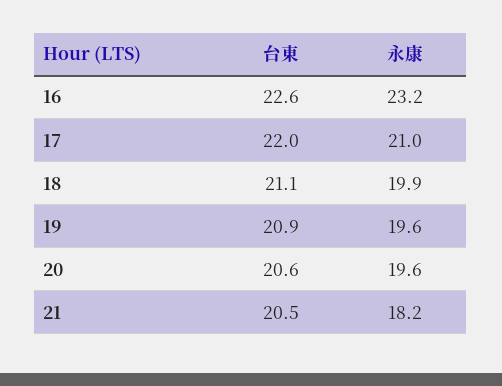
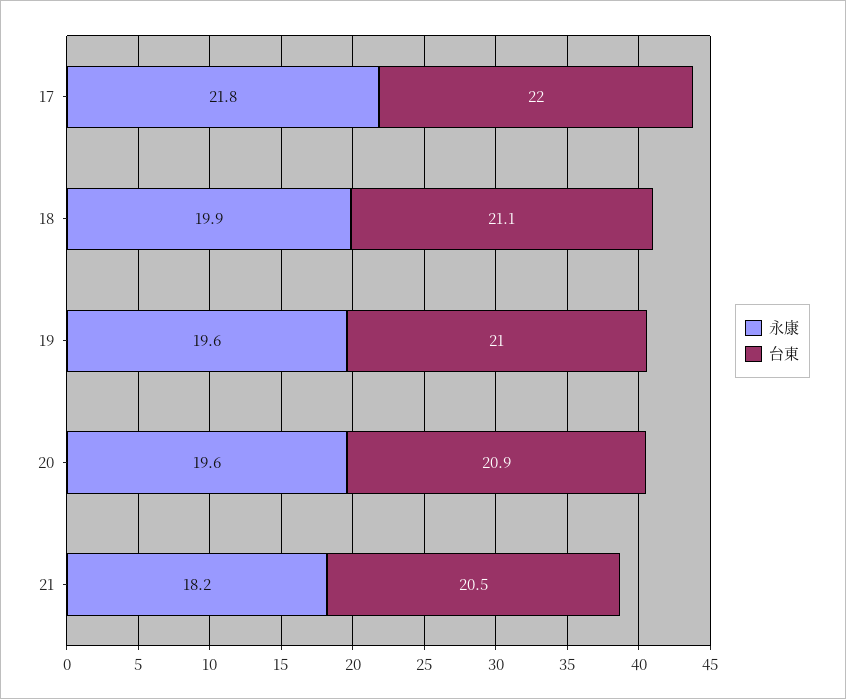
  {
    "台東": {
-     "16": 22.6,
      "17": 22,
      "18": 21.1,
-     "19": 20.9,
+     "19": 21,
-     "20": 20.6,
+     "20": 20.9,
      "21": 20.5
    },
    "永康": {
-     "16": 23.2,
-     "17": 21,
+     "17": 21.8,
      "18": 19.9,
      "19": 19.6,
      "20": 19.6,
      "21": 18.2
    }
  }

